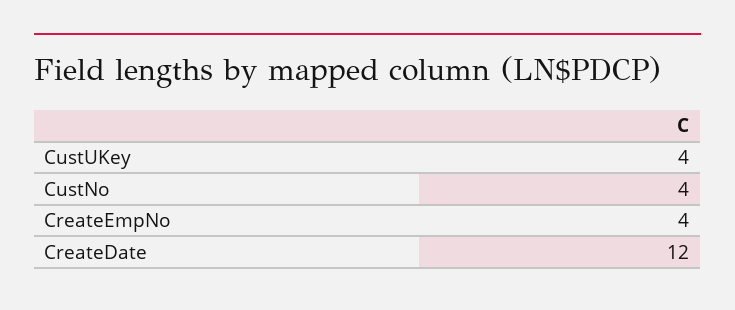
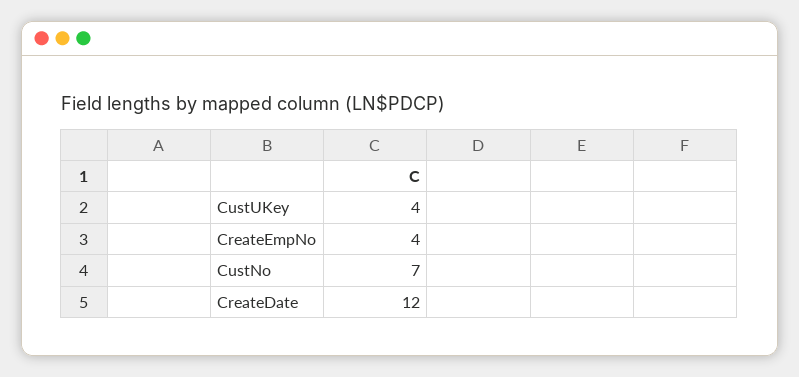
  {
    "CustUKey": 4,
-   "CustNo": 4,
+   "CustNo": 7,
    "CreateEmpNo": 4,
    "CreateDate": 12
  }

